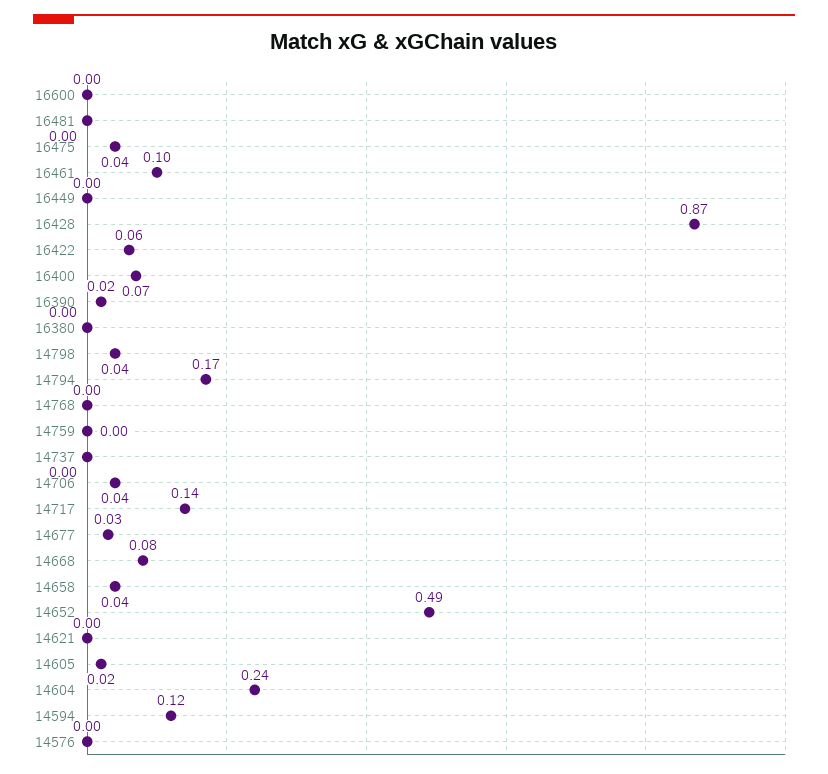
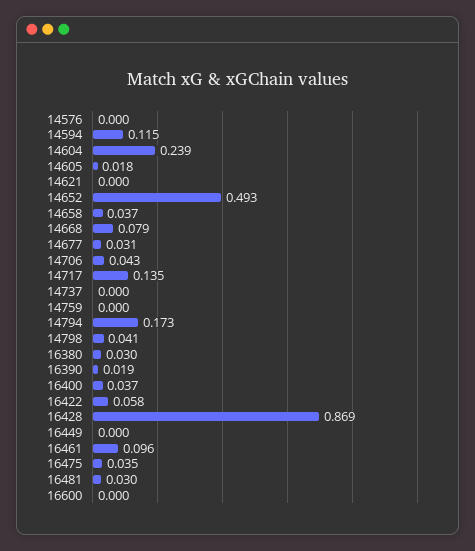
  {
    "16600": 0,
-   "16481": 0,
+   "16481": 0.03,
    "16475": 0.035,
    "16461": 0.096,
    "16449": 0,
    "16428": 0.869,
    "16422": 0.058,
-   "16400": 0.07,
+   "16400": 0.037,
    "16390": 0.019,
-   "16380": 0,
+   "16380": 0.03,
    "14798": 0.041,
    "14794": 0.173,
-   "14768": 0,
    "14759": 0,
    "14737": 0,
    "14706": 0.043,
    "14717": 0.135,
    "14677": 0.031,
    "14668": 0.079,
    "14658": 0.037,
    "14652": 0.493,
    "14621": 0,
    "14605": 0.018,
    "14604": 0.239,
    "14594": 0.115,
    "14576": 0
  }

